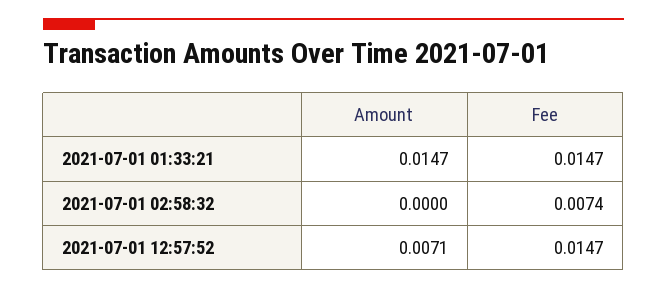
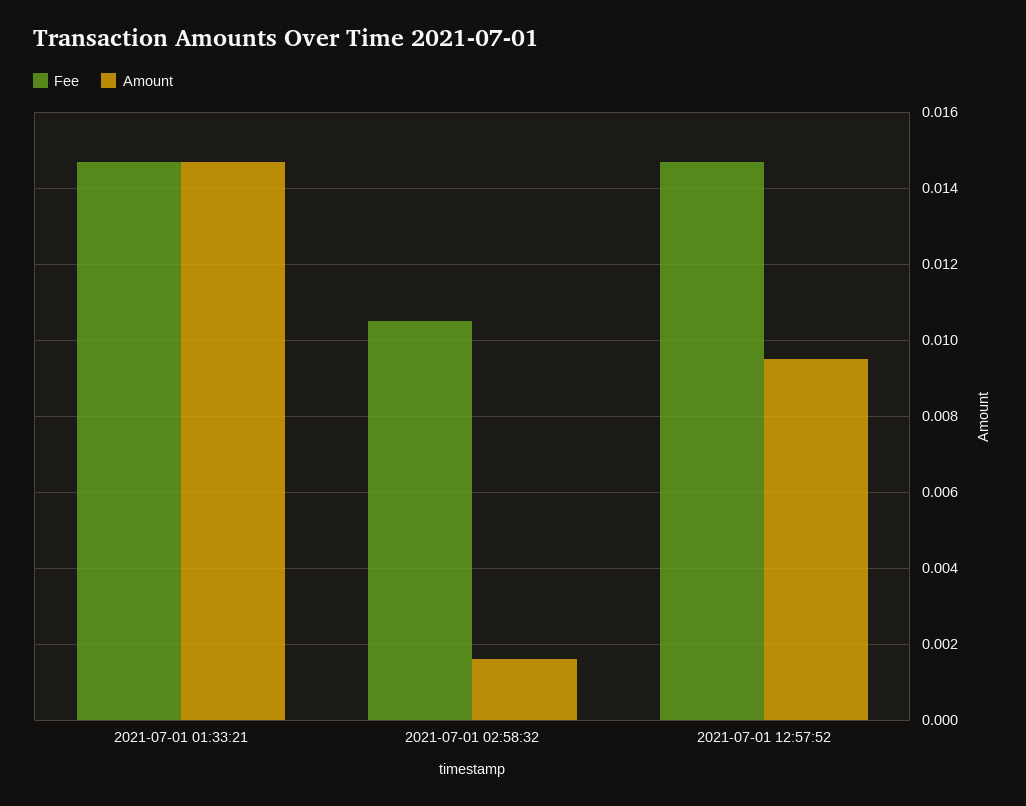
  {
    "Amount": {
      "2021-07-01 01:33:21": 0.0147,
-     "2021-07-01 02:58:32": 0,
+     "2021-07-01 02:58:32": 0.0015,
-     "2021-07-01 12:57:52": 0.0071
+     "2021-07-01 12:57:52": 0.0095
    },
    "Fee": {
      "2021-07-01 01:33:21": 0.0147,
-     "2021-07-01 02:58:32": 0.0074,
+     "2021-07-01 02:58:32": 0.0105,
      "2021-07-01 12:57:52": 0.0147
    }
  }

